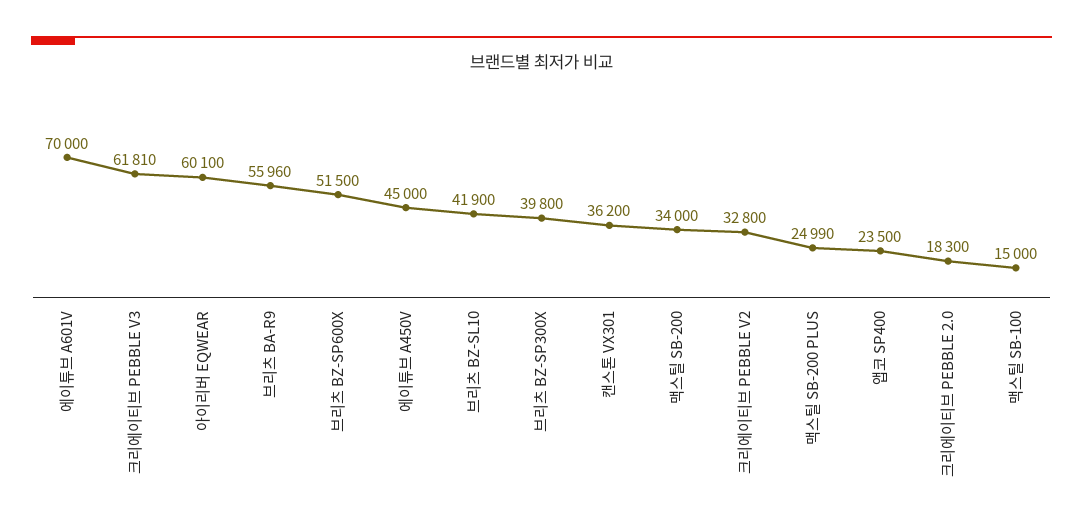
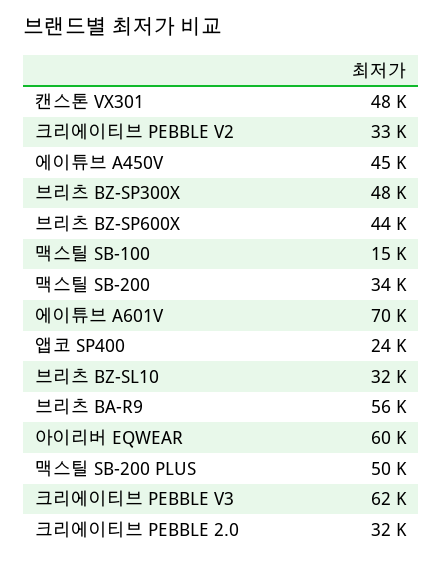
  {
    "에이튜브 A601V": 70000,
    "크리에이티브 PEBBLE V3": 61810,
    "아이리버 EQWEAR": 60100,
    "브리츠 BA-R9": 55960,
-   "브리츠 BZ-SP600X": 51500,
+   "브리츠 BZ-SP600X": 44000,
    "에이튜브 A450V": 45000,
-   "브리츠 BZ-SL10": 41900,
+   "브리츠 BZ-SL10": 32000,
-   "브리츠 BZ-SP300X": 39800,
+   "브리츠 BZ-SP300X": 48000,
-   "캔스톤 VX301": 36200,
+   "캔스톤 VX301": 48000,
    "맥스틸 SB-200": 34000,
    "크리에이티브 PEBBLE V2": 32800,
-   "맥스틸 SB-200 PLUS": 24990,
+   "맥스틸 SB-200 PLUS": 50000,
    "앱코 SP400": 23500,
-   "크리에이티브 PEBBLE 2.0": 18300,
+   "크리에이티브 PEBBLE 2.0": 32000,
    "맥스틸 SB-100": 15000
  }

